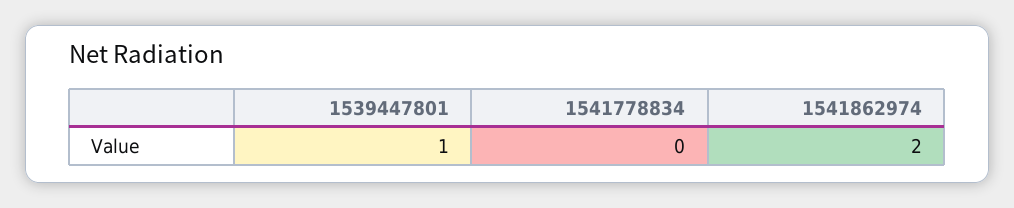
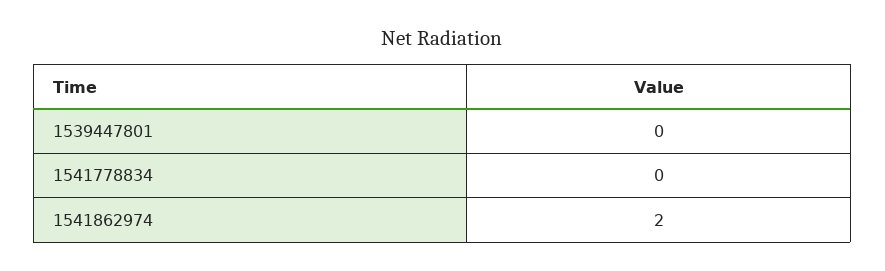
  {
-   "1539447801": 1,
+   "1539447801": 0,
    "1541778834": 0,
    "1541862974": 2
  }

